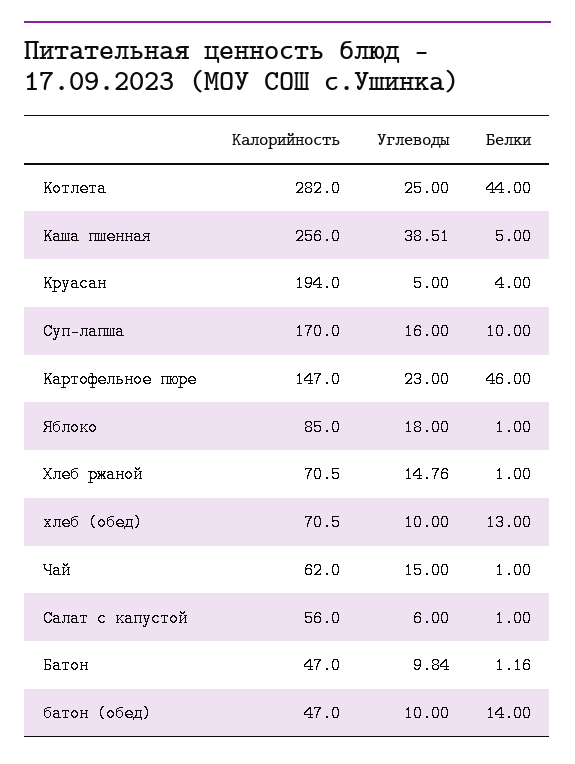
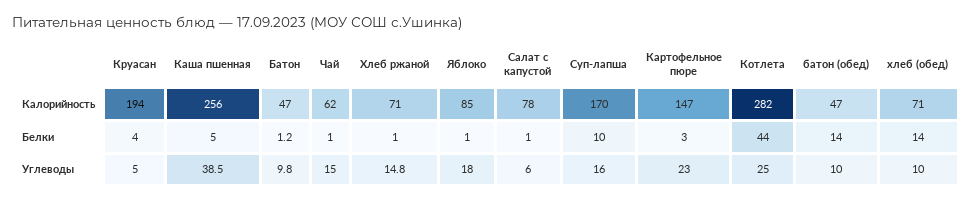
  {
    "Калорийность": {
      "Котлета": 282,
      "Каша пшенная": 256,
      "Круасан": 194,
      "Суп-лапша": 170,
      "Картофельное пюре": 147,
      "Яблоко": 85,
      "Хлеб ржаной": 70.5,
      "хлеб (обед)": 70.5,
      "Чай": 62,
-     "Салат с капустой": 56,
+     "Салат с капустой": 78,
      "Батон": 47,
      "батон (обед)": 47
    },
    "Углеводы": {
      "Котлета": 25,
      "Каша пшенная": 38.51,
      "Круасан": 5,
      "Суп-лапша": 16,
      "Картофельное пюре": 23,
      "Яблоко": 18,
      "Хлеб ржаной": 14.76,
      "хлеб (обед)": 10,
      "Чай": 15,
      "Салат с капустой": 6,
      "Батон": 9.84,
      "батон (обед)": 10
    },
    "Белки": {
      "Котлета": 44,
      "Каша пшенная": 5,
      "Круасан": 4,
      "Суп-лапша": 10,
-     "Картофельное пюре": 46,
+     "Картофельное пюре": 3,
      "Яблоко": 1,
      "Хлеб ржаной": 1,
-     "хлеб (обед)": 13,
+     "хлеб (обед)": 14,
      "Чай": 1,
      "Салат с капустой": 1,
      "Батон": 1.16,
      "батон (обед)": 14
    }
  }

